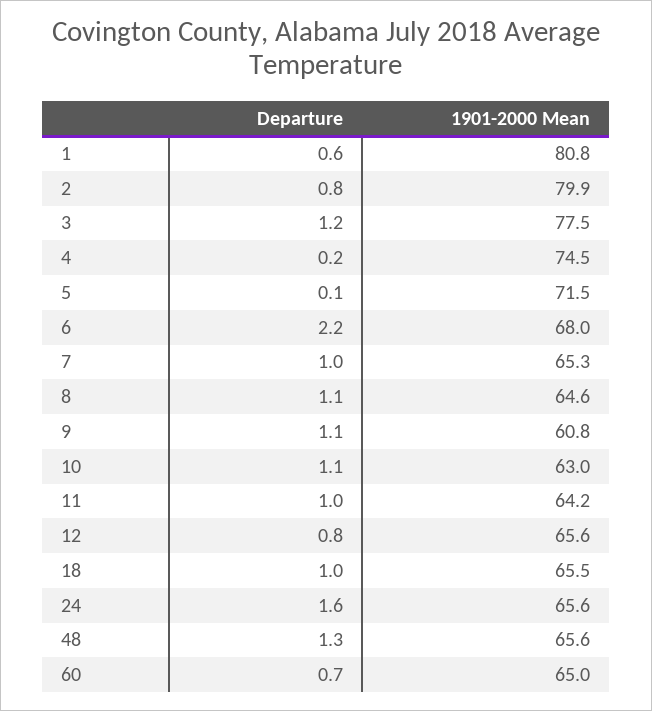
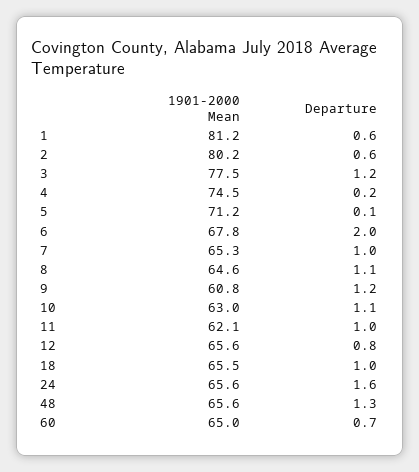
  {
    "Departure": {
      "1": 0.6,
-     "2": 0.8,
+     "2": 0.6,
      "3": 1.2,
      "4": 0.2,
      "5": 0.1,
-     "6": 2.2,
+     "6": 2,
      "7": 1,
      "8": 1.1,
-     "9": 1.1,
+     "9": 1.2,
      "10": 1.1,
      "11": 1,
      "12": 0.8,
      "18": 1,
      "24": 1.6,
      "48": 1.3,
      "60": 0.7
    },
    "1901-2000 Mean": {
-     "1": 80.8,
+     "1": 81.2,
-     "2": 79.9,
+     "2": 80.2,
      "3": 77.5,
      "4": 74.5,
-     "5": 71.5,
+     "5": 71.2,
-     "6": 68,
+     "6": 67.8,
      "7": 65.3,
      "8": 64.6,
      "9": 60.8,
      "10": 63,
-     "11": 64.2,
+     "11": 62.1,
      "12": 65.6,
      "18": 65.5,
      "24": 65.6,
      "48": 65.6,
      "60": 65
    }
  }

